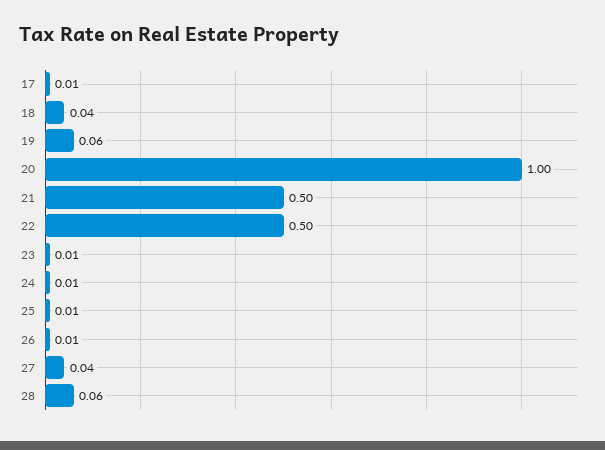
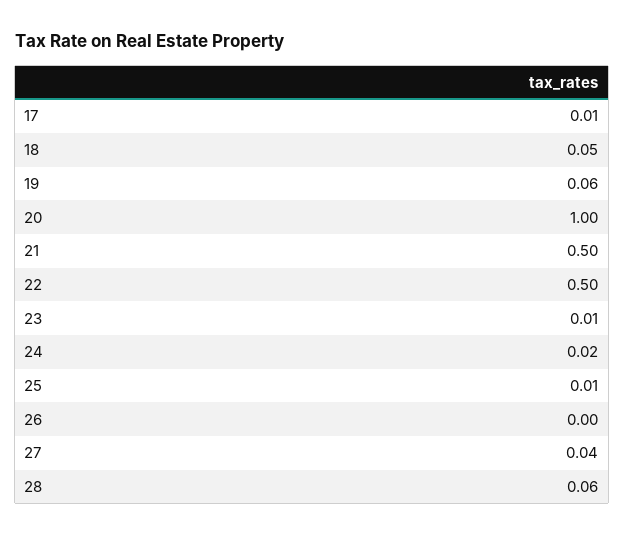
  {
    "17": 0.01,
-   "18": 0.04,
+   "18": 0.05,
    "19": 0.06,
    "20": 1,
    "21": 0.5,
    "22": 0.5,
    "23": 0.01,
-   "24": 0.01,
+   "24": 0.02,
    "25": 0.01,
-   "26": 0.01,
+   "26": 0,
    "27": 0.04,
    "28": 0.06
  }

